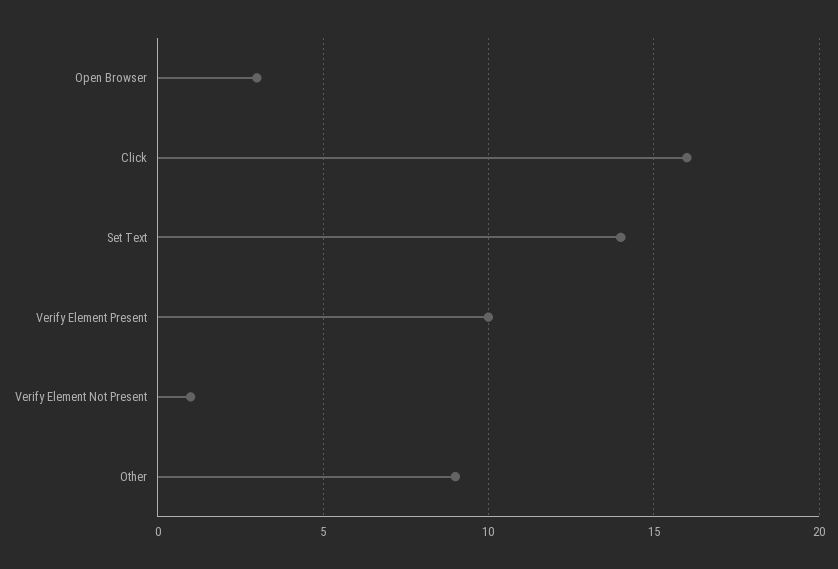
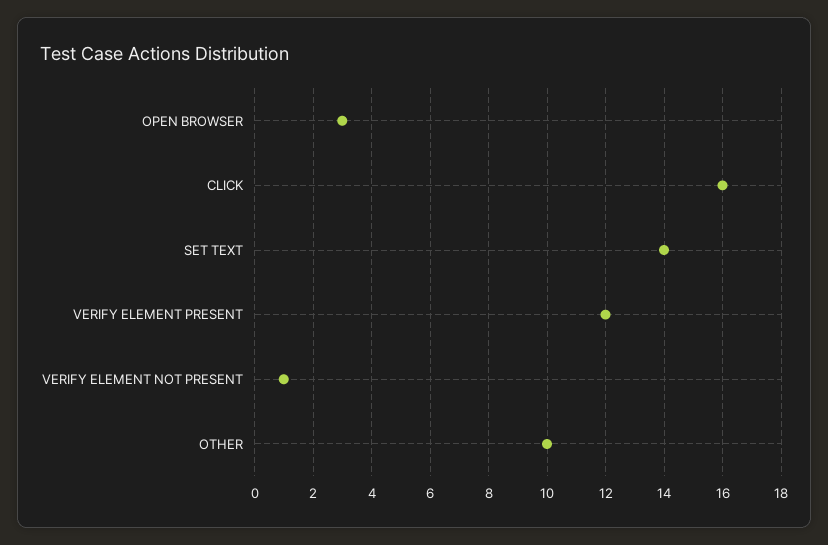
  {
    "Open Browser": 3,
    "Click": 16,
    "Set Text": 14,
-   "Verify Element Present": 10,
+   "Verify Element Present": 12,
    "Verify Element Not Present": 1,
-   "Other": 9
+   "Other": 10
  }

